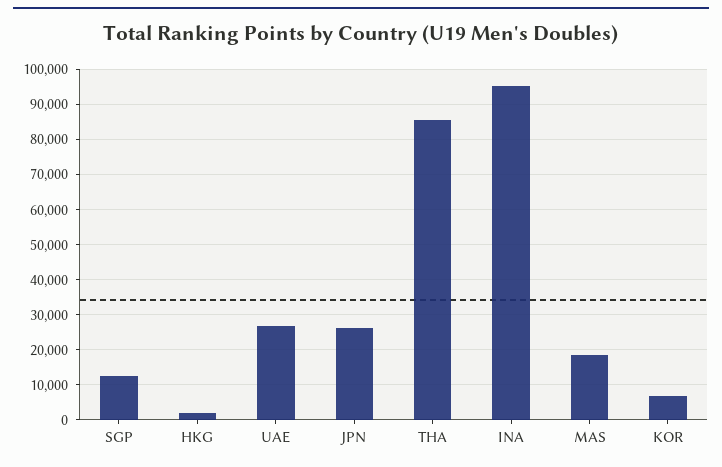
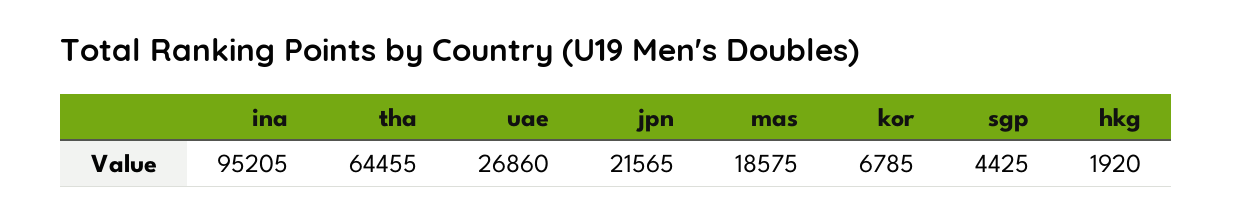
  {
-   "SGP": 12000,
+   "SGP": 4425,
    "HKG": 1920,
    "UAE": 26860,
-   "JPN": 26000,
+   "JPN": 21565,
-   "THA": 86000,
+   "THA": 64455,
    "INA": 95205,
    "MAS": 18575,
    "KOR": 6785
  }

